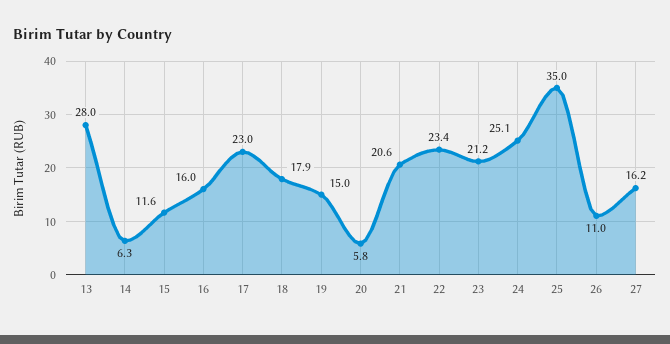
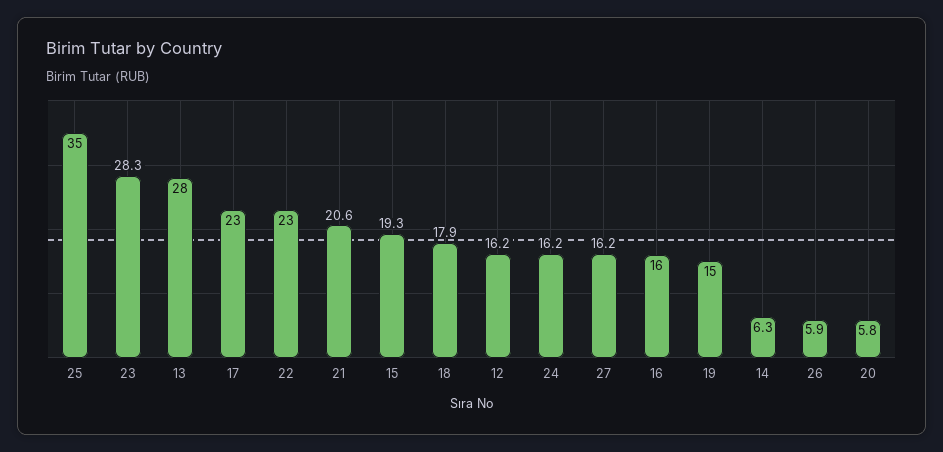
  {
    "13": 28,
    "14": 6.3,
-   "15": 11.6,
+   "15": 19.3,
    "16": 16,
    "17": 23,
    "18": 17.9,
    "19": 15,
    "20": 5.8,
    "21": 20.6,
-   "22": 23.4,
+   "22": 23,
-   "23": 21.2,
+   "23": 28.3,
-   "24": 25.1,
+   "24": 16.2,
    "25": 35,
-   "26": 11,
+   "26": 5.9,
-   "27": 16.2
+   "27": 16.2,
+   "12": 16.2
  }

